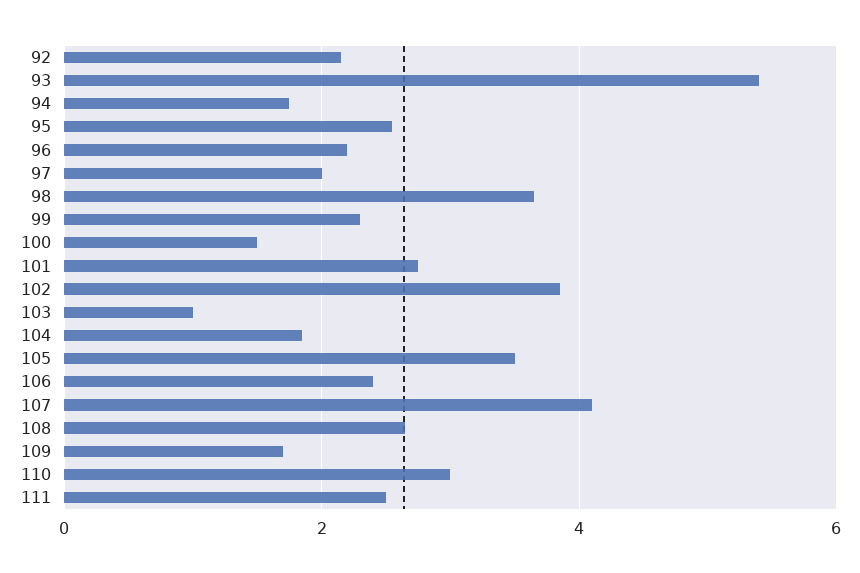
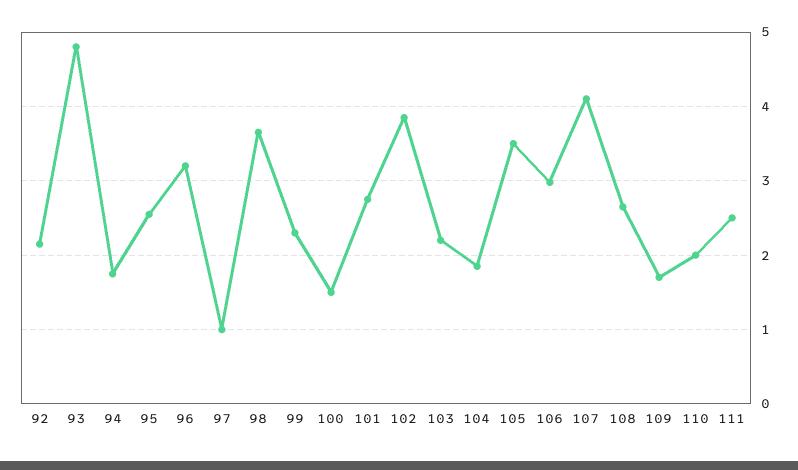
  {
    "92": 2.2,
-   "93": 5.4,
+   "93": 4.8,
    "94": 1.8,
    "95": 2.6,
-   "96": 2.2,
+   "96": 3.2,
-   "97": 2,
+   "97": 1,
    "98": 3.7,
    "99": 2.3,
    "100": 1.5,
    "101": 2.8,
    "102": 3.9,
-   "103": 1,
+   "103": 2.2,
    "104": 1.9,
    "105": 3.5,
-   "106": 2.4,
+   "106": 3,
    "107": 4.1,
    "108": 2.7,
    "109": 1.7,
-   "110": 3,
+   "110": 2,
    "111": 2.5
  }

